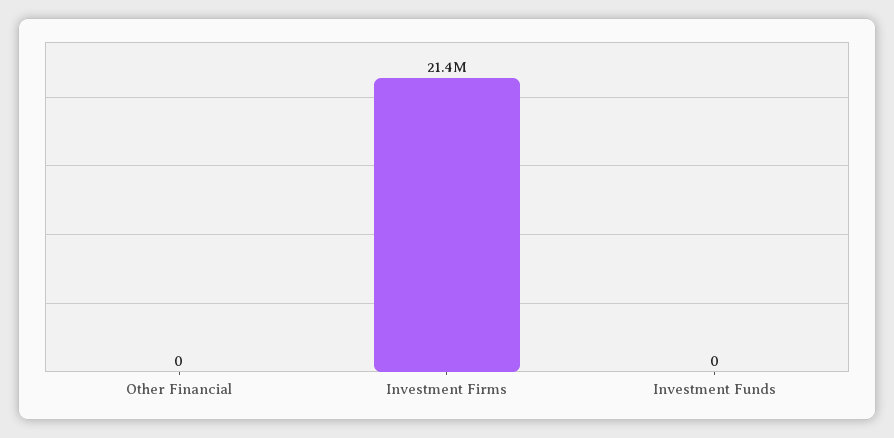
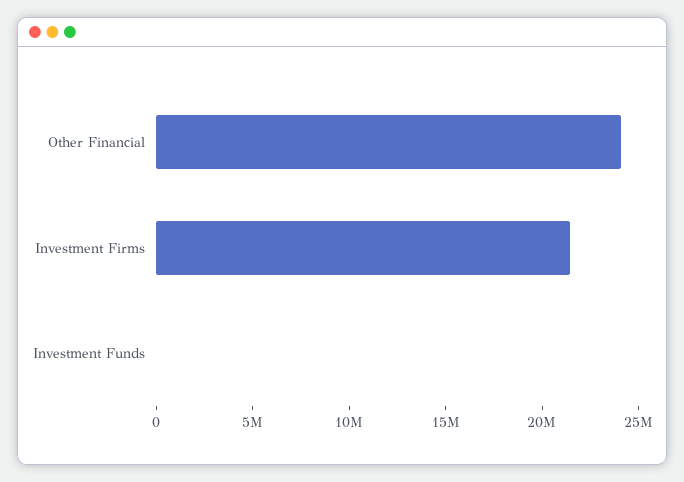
  {
-   "Other Financial": 0,
+   "Other Financial": 24000000,
    "Investment Firms": 21400000,
    "Investment Funds": 0
  }

